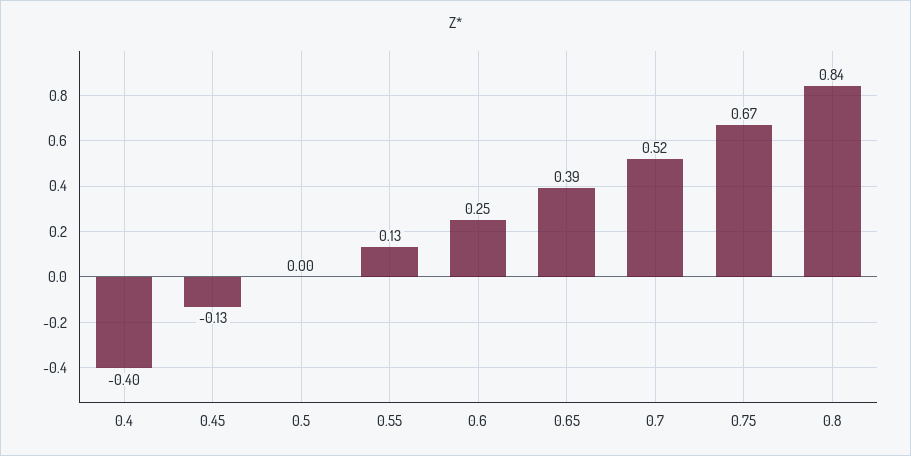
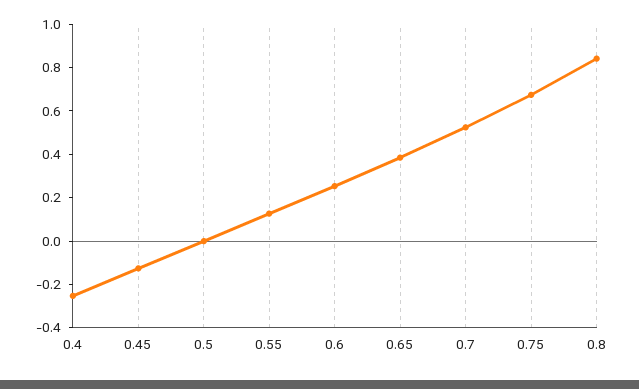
  {
-   "0.4": -0.4,
+   "0.4": -0.25,
    "0.45": -0.13,
    "0.5": 0,
    "0.55": 0.13,
    "0.6": 0.25,
    "0.65": 0.39,
    "0.7": 0.52,
    "0.75": 0.67,
    "0.8": 0.84
  }

